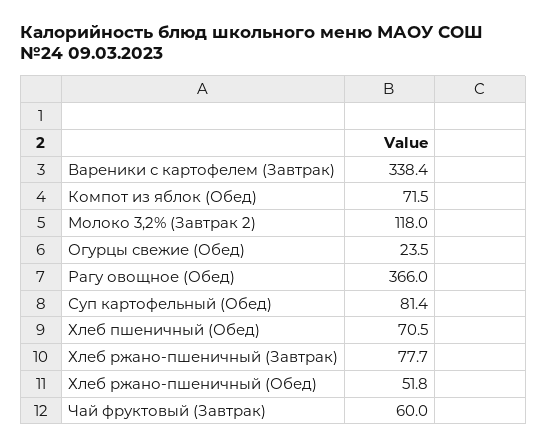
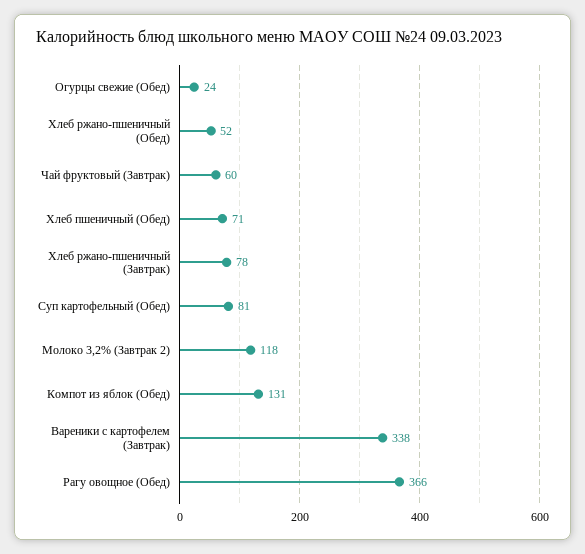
  {
    "Вареники с картофелем (Завтрак)": 338.4,
-   "Компот из яблок (Обед)": 71.5,
+   "Компот из яблок (Обед)": 131,
    "Молоко 3,2% (Завтрак 2)": 118,
    "Огурцы свежие (Обед)": 23.5,
    "Рагу овощное (Обед)": 366,
    "Суп картофельный (Обед)": 81.4,
    "Хлеб пшеничный (Обед)": 70.5,
    "Хлеб ржано-пшеничный (Завтрак)": 77.7,
    "Хлеб ржано-пшеничный (Обед)": 51.8,
    "Чай фруктовый (Завтрак)": 60
  }

